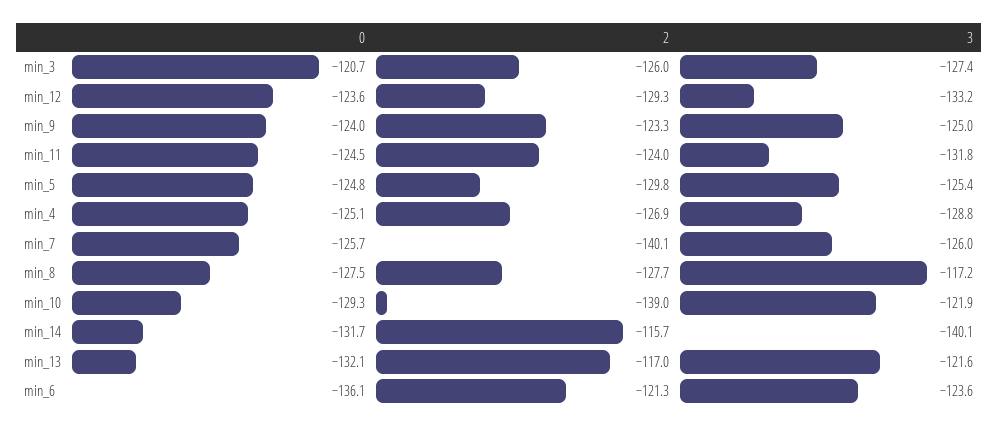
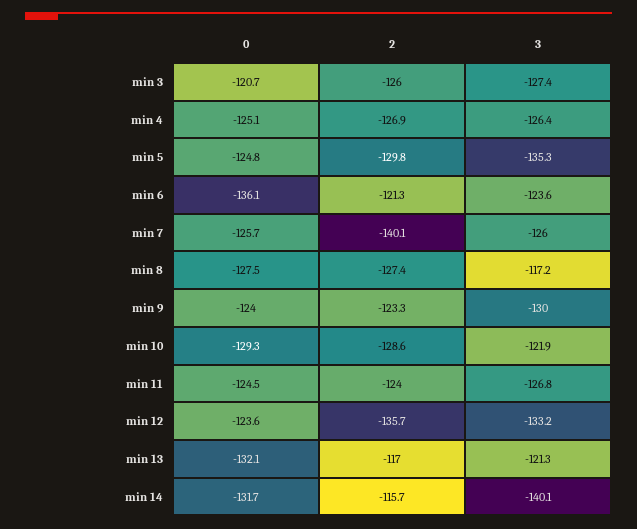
  {
    "0": {
      "min_3": -120.7,
      "min_12": -123.6,
      "min_9": -124,
      "min_11": -124.5,
      "min_5": -124.8,
      "min_4": -125.1,
      "min_7": -125.7,
      "min_8": -127.5,
      "min_10": -129.3,
      "min_14": -131.7,
      "min_13": -132.1,
      "min_6": -136.1
    },
    "2": {
      "min_3": -126,
-     "min_12": -129.3,
+     "min_12": -135.7,
      "min_9": -123.3,
      "min_11": -124,
      "min_5": -129.8,
      "min_4": -126.9,
      "min_7": -140.1,
-     "min_8": -127.7,
+     "min_8": -127.4,
-     "min_10": -139,
+     "min_10": -128.6,
      "min_14": -115.7,
      "min_13": -117,
      "min_6": -121.3
    },
    "3": {
      "min_3": -127.4,
      "min_12": -133.2,
-     "min_9": -125,
+     "min_9": -130,
-     "min_11": -131.8,
+     "min_11": -126.8,
-     "min_5": -125.4,
+     "min_5": -135.3,
-     "min_4": -128.8,
+     "min_4": -126.4,
      "min_7": -126,
      "min_8": -117.2,
      "min_10": -121.9,
      "min_14": -140.1,
-     "min_13": -121.6,
+     "min_13": -121.3,
      "min_6": -123.6
    }
  }

